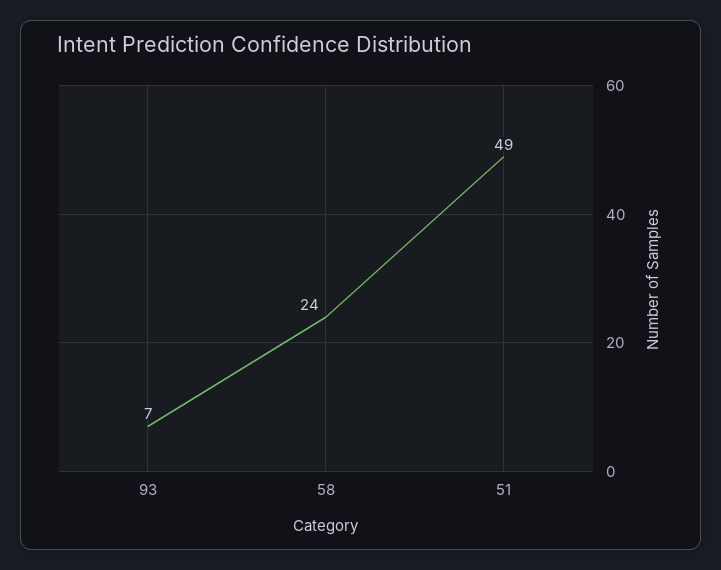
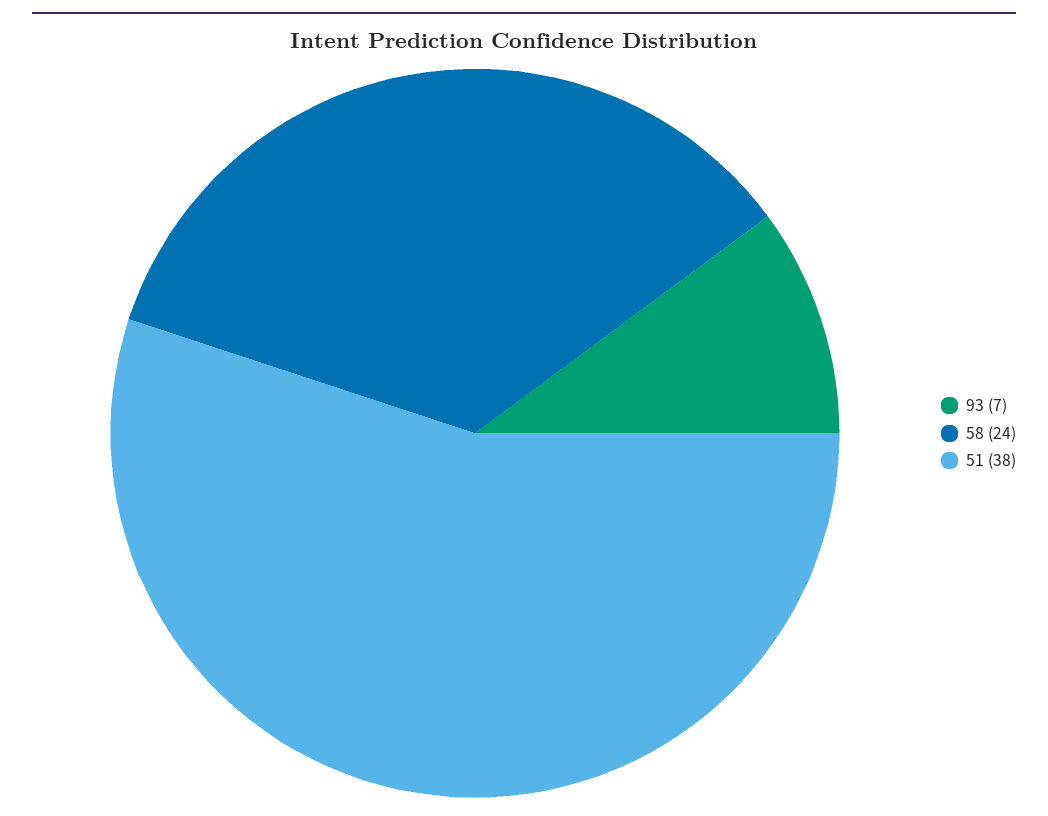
  {
    "93": 7,
    "58": 24,
-   "51": 49
+   "51": 38
  }

